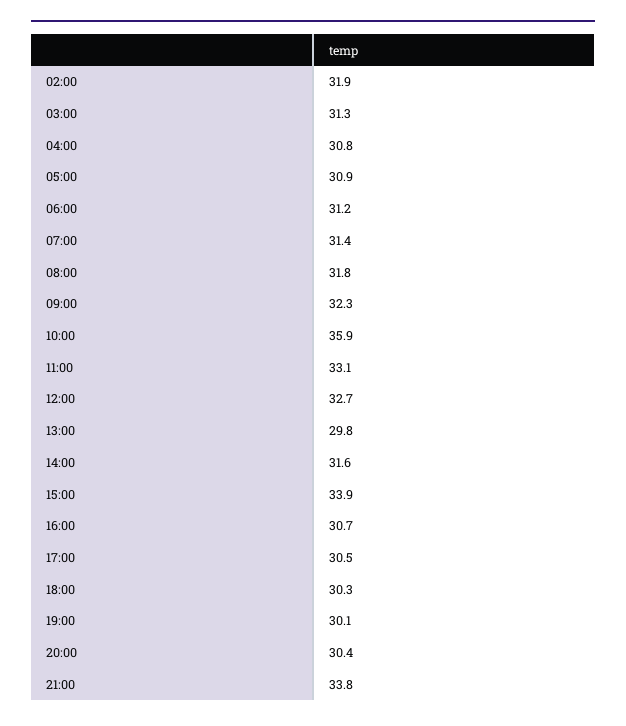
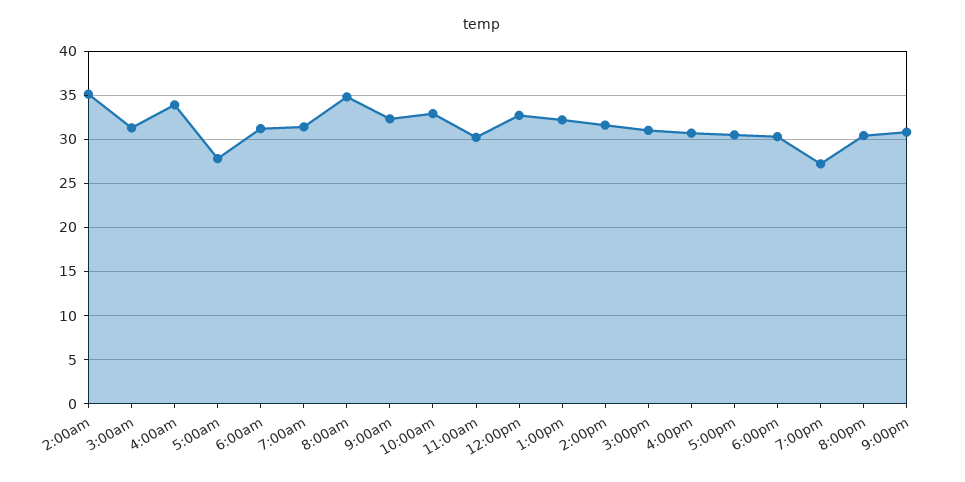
  {
-   "02:00": 31.9,
+   "02:00": 35,
    "03:00": 31.3,
-   "04:00": 30.8,
+   "04:00": 34,
-   "05:00": 30.9,
+   "05:00": 28,
    "06:00": 31.2,
    "07:00": 31.4,
-   "08:00": 31.8,
+   "08:00": 35,
    "09:00": 32.3,
-   "10:00": 35.9,
+   "10:00": 33,
-   "11:00": 33.1,
+   "11:00": 30,
    "12:00": 32.7,
-   "13:00": 29.8,
+   "13:00": 32,
    "14:00": 31.6,
-   "15:00": 33.9,
+   "15:00": 31,
    "16:00": 30.7,
    "17:00": 30.5,
    "18:00": 30.3,
-   "19:00": 30.1,
+   "19:00": 27,
    "20:00": 30.4,
-   "21:00": 33.8
+   "21:00": 31
  }

